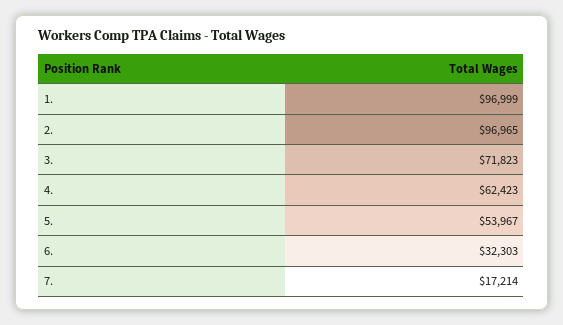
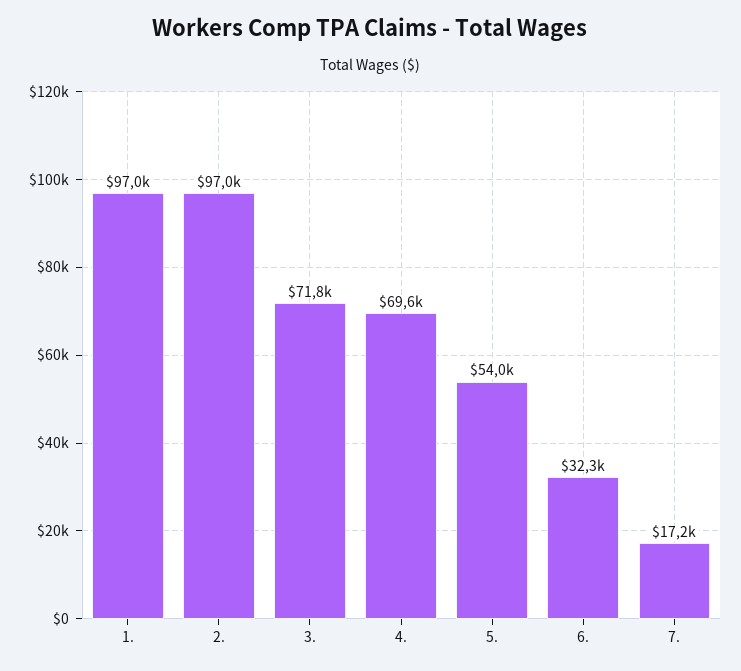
  {
    "1.": 96999,
    "2.": 96965,
    "3.": 71823,
-   "4.": 62423,
+   "4.": 69600,
    "5.": 53967,
    "6.": 32303,
    "7.": 17214
  }

